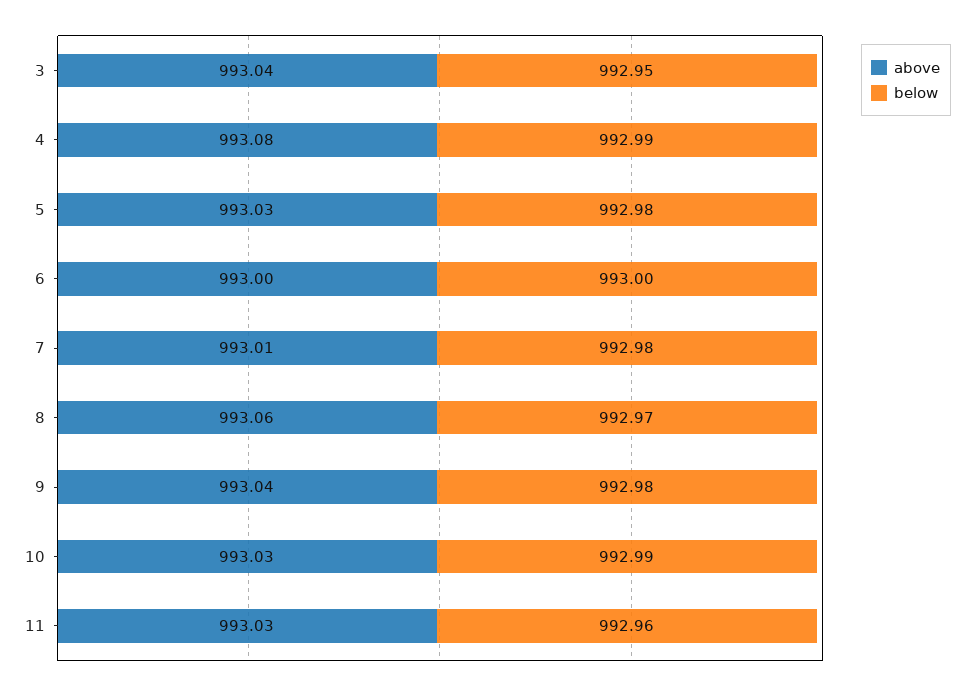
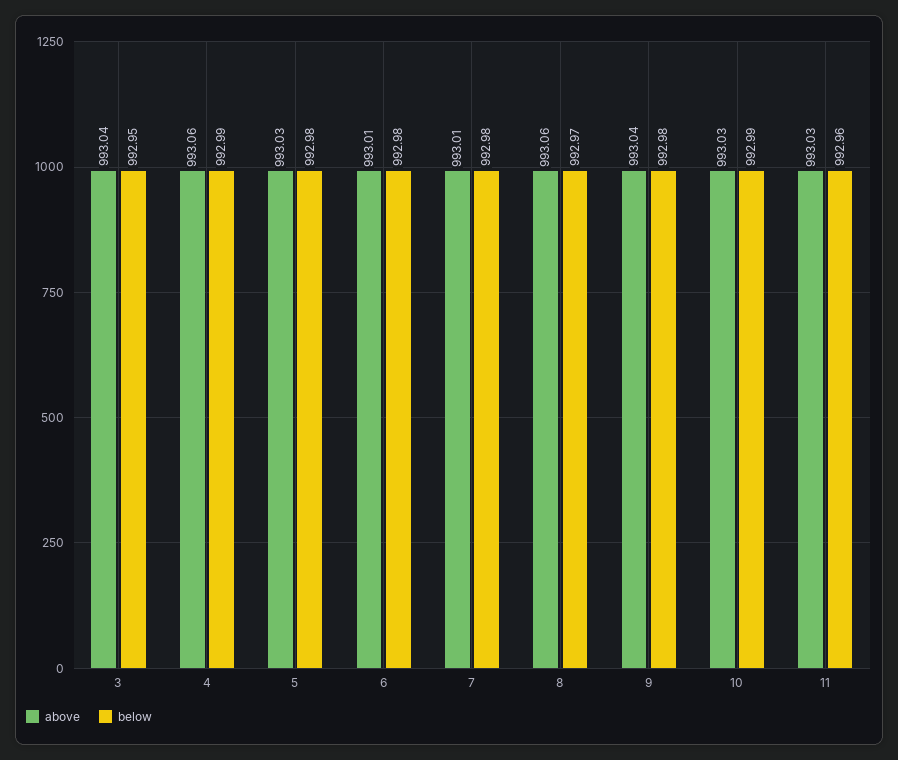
  {
    "above": {
      "3": 993.04,
-     "4": 993.08,
+     "4": 993.06,
      "5": 993.03,
-     "6": 993,
+     "6": 993.01,
      "7": 993.01,
      "8": 993.06,
      "9": 993.04,
      "10": 993.03,
      "11": 993.03
    },
    "below": {
      "3": 992.95,
      "4": 992.99,
      "5": 992.98,
-     "6": 993,
+     "6": 992.98,
      "7": 992.98,
      "8": 992.97,
      "9": 992.98,
      "10": 992.99,
      "11": 992.96
    }
  }

